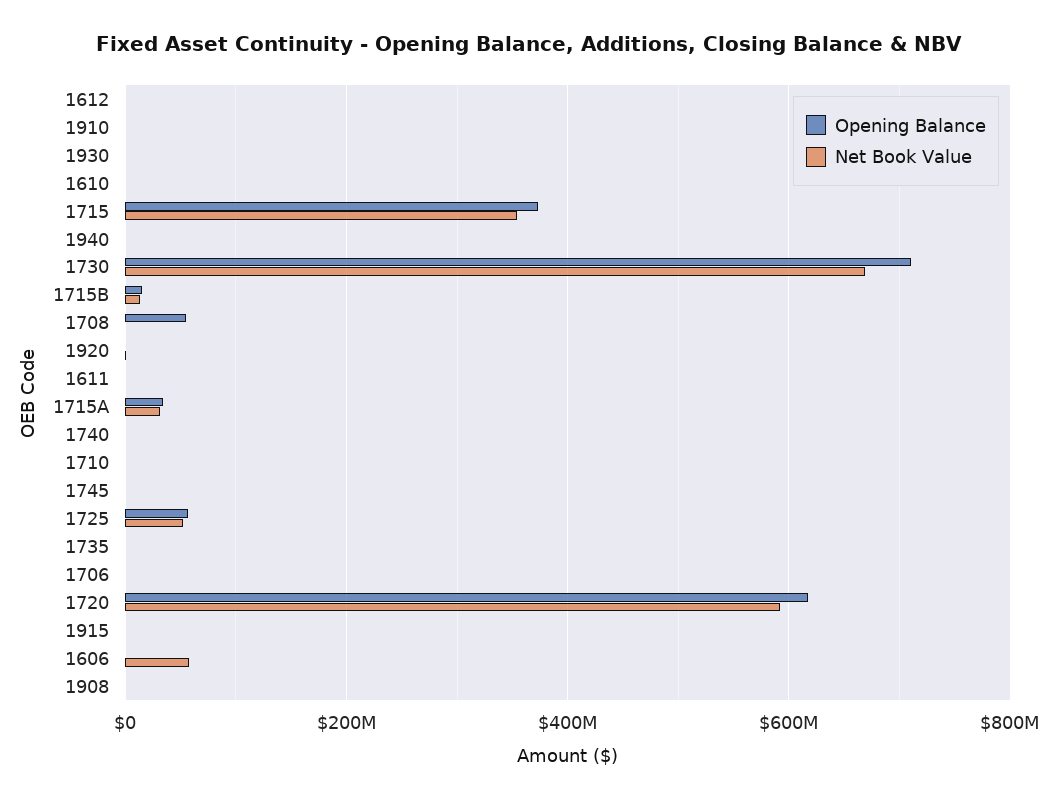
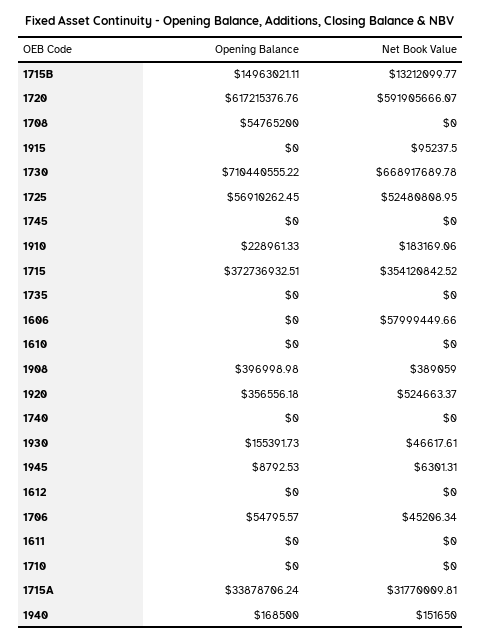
  {
    "Opening Balance": {
      "1612": 0,
      "1910": 228961.33,
      "1930": 155391.73,
      "1610": 0,
      "1715": 372736932.51,
      "1940": 168500,
      "1730": 710440555.22,
      "1715B": 14963021.11,
      "1708": 54765200,
      "1920": 356556.18,
      "1611": 0,
      "1715A": 33878706.24,
      "1740": 0,
      "1710": 0,
      "1745": 0,
      "1725": 56910262.45,
      "1735": 0,
      "1706": 54795.57,
      "1720": 617215376.76,
      "1915": 0,
      "1606": 0,
-     "1908": 396998.98
+     "1908": 396998.98,
+     "1945": 8792.53
    },
    "Net Book Value": {
      "1612": 0,
      "1910": 183169.06,
      "1930": 46617.61,
      "1610": 0,
      "1715": 354120842.52,
      "1940": 151650,
      "1730": 668917689.78,
      "1715B": 13212099.77,
      "1708": 0,
      "1920": 524663.37,
      "1611": 0,
      "1715A": 31770009.81,
      "1740": 0,
      "1710": 0,
      "1745": 0,
      "1725": 52480808.95,
      "1735": 0,
      "1706": 45206.34,
      "1720": 591905666.07,
      "1915": 95237.5,
      "1606": 57999449.66,
-     "1908": 389059
+     "1908": 389059,
+     "1945": 6301.31
    }
  }

